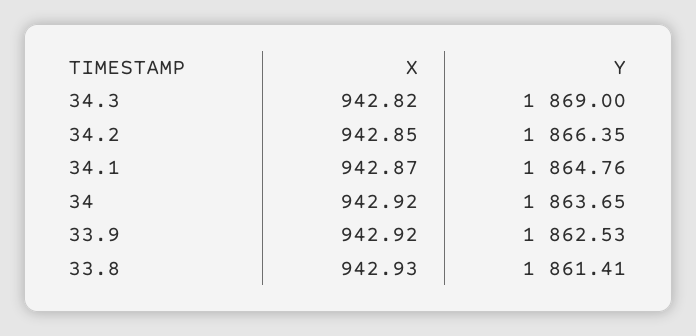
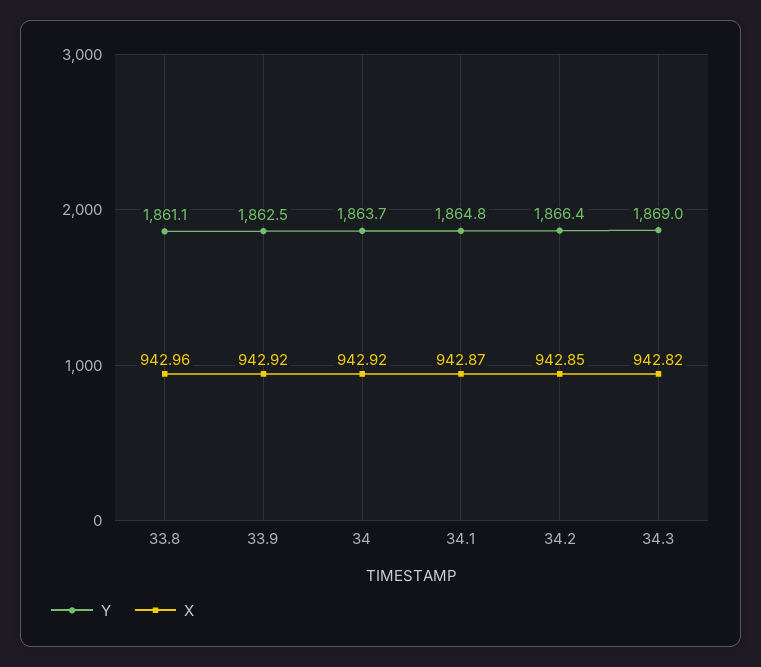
  {
    "X": {
      "34.3": 942.82,
      "34.2": 942.85,
      "34.1": 942.87,
      "34": 942.92,
      "33.9": 942.92,
-     "33.8": 942.93
+     "33.8": 942.96
    },
    "Y": {
      "34.3": 1869,
      "34.2": 1866.35,
      "34.1": 1864.76,
      "34": 1863.65,
      "33.9": 1862.53,
-     "33.8": 1861.41
+     "33.8": 1861.1
    }
  }

